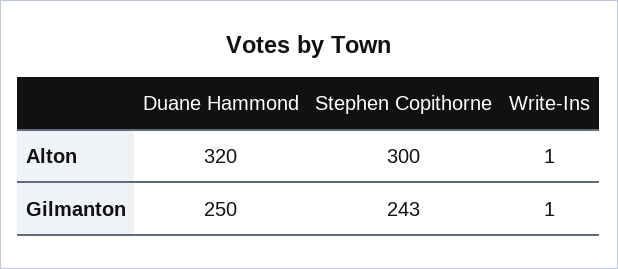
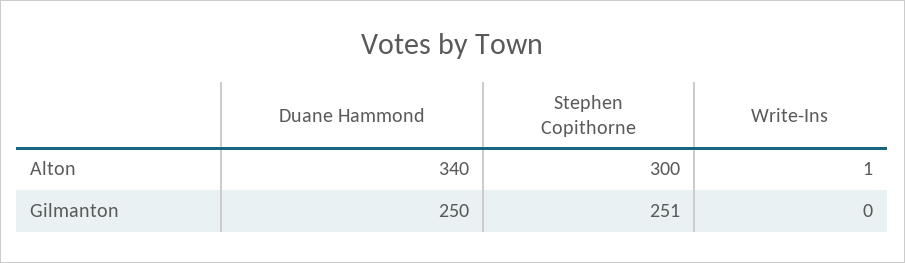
  {
    "Duane Hammond": {
-     "Alton": 320,
+     "Alton": 340,
      "Gilmanton": 250
    },
    "Stephen Copithorne": {
      "Alton": 300,
-     "Gilmanton": 243
+     "Gilmanton": 251
    },
    "Write-Ins": {
      "Alton": 1,
-     "Gilmanton": 1
+     "Gilmanton": 0
    }
  }

